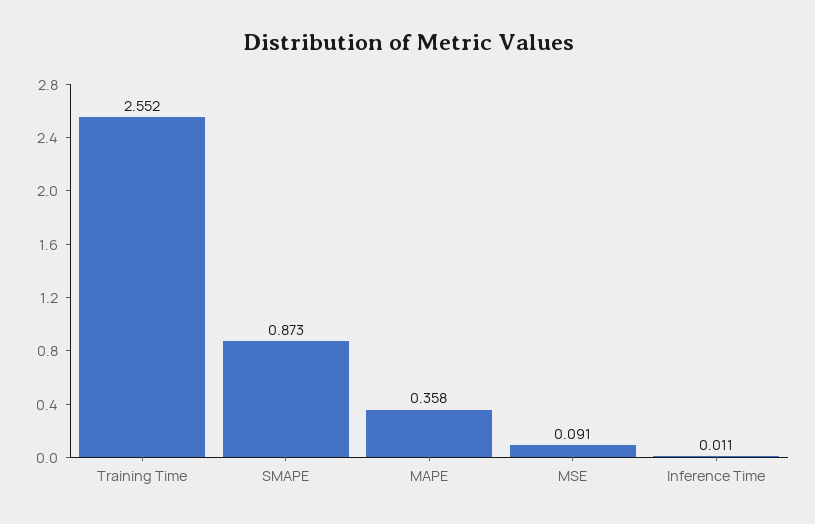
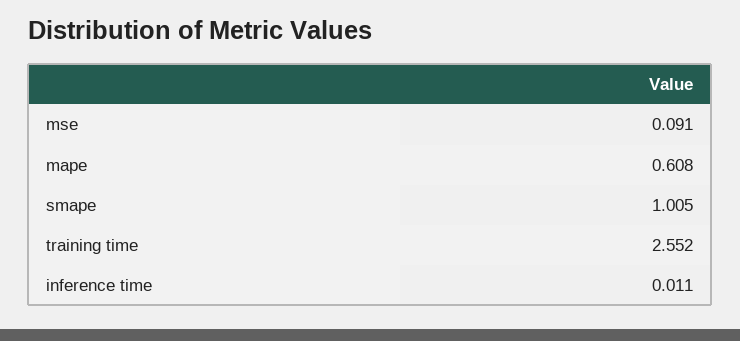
  {
    "Training Time": 2.552,
-   "SMAPE": 0.873,
+   "SMAPE": 1.005,
-   "MAPE": 0.358,
+   "MAPE": 0.608,
    "MSE": 0.091,
    "Inference Time": 0.011
  }

